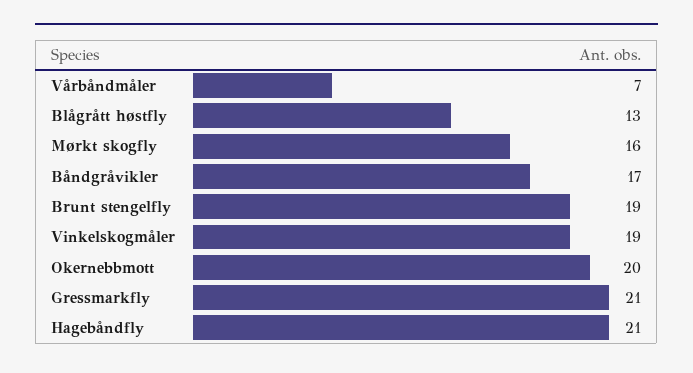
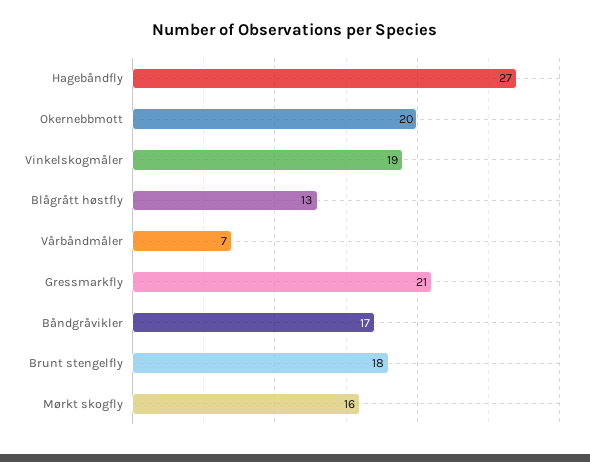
  {
    "Vårbåndmåler": 7,
    "Blågrått høstfly": 13,
    "Mørkt skogfly": 16,
    "Båndgråvikler": 17,
-   "Brunt stengelfly": 19,
+   "Brunt stengelfly": 18,
    "Vinkelskogmåler": 19,
    "Okernebbmott": 20,
    "Gressmarkfly": 21,
-   "Hagebåndfly": 21
+   "Hagebåndfly": 27
  }

